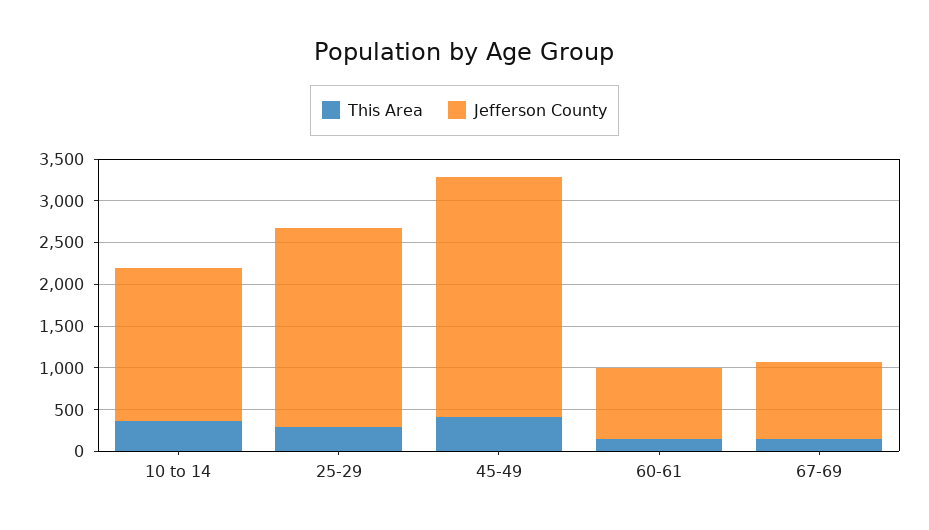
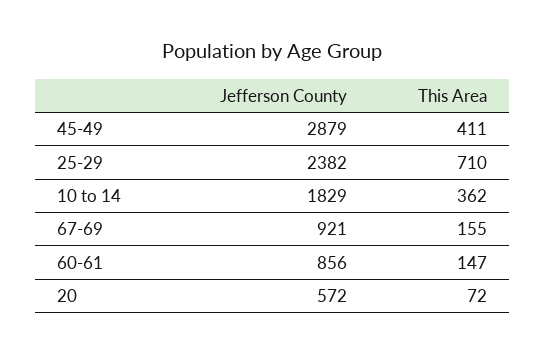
  {
    "This Area": {
      "10 to 14": 362,
-     "25-29": 300,
+     "25-29": 710,
      "45-49": 411,
      "60-61": 147,
-     "67-69": 155
+     "67-69": 155,
+     "20": 72
    },
    "Jefferson County": {
      "10 to 14": 1829,
      "25-29": 2382,
      "45-49": 2879,
      "60-61": 856,
-     "67-69": 921
+     "67-69": 921,
+     "20": 572
    }
  }

